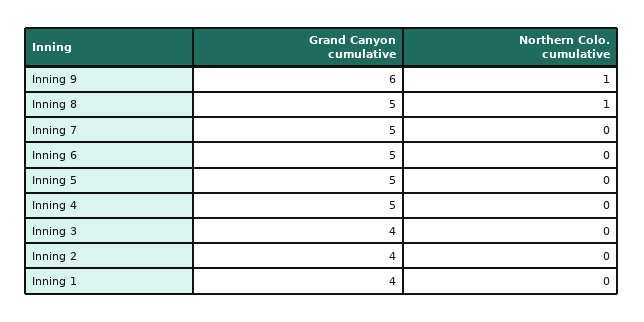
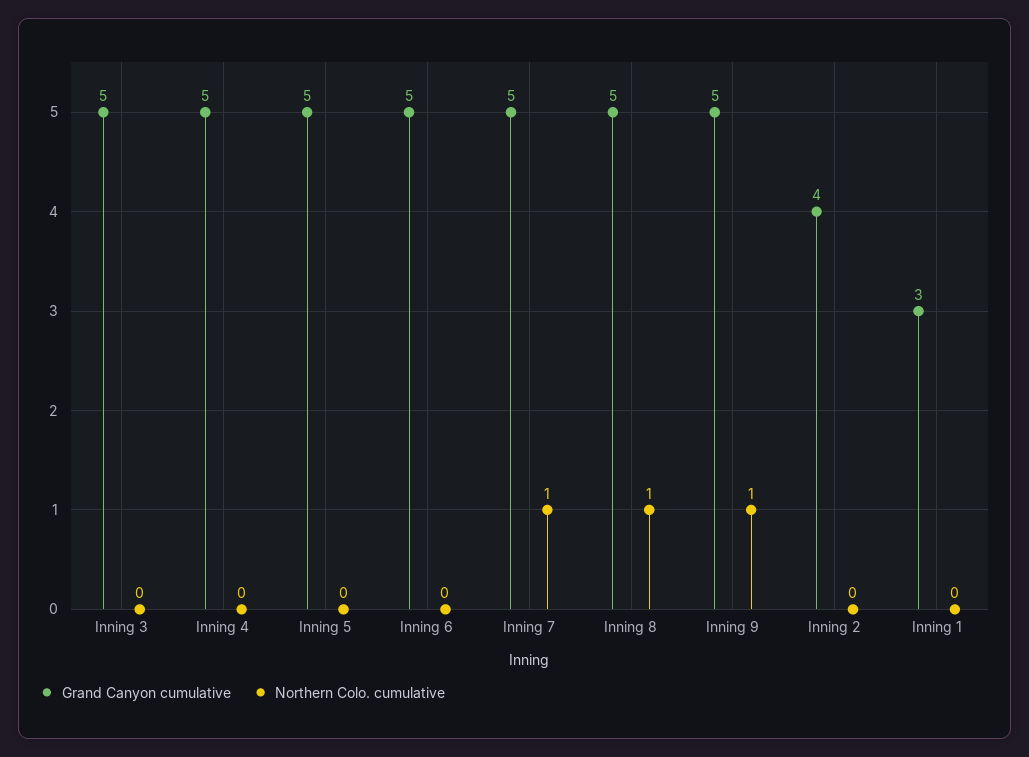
  {
    "Grand Canyon cumulative": {
-     "Inning 9": 6,
+     "Inning 9": 5,
      "Inning 8": 5,
      "Inning 7": 5,
      "Inning 6": 5,
      "Inning 5": 5,
      "Inning 4": 5,
-     "Inning 3": 4,
+     "Inning 3": 5,
      "Inning 2": 4,
-     "Inning 1": 4
+     "Inning 1": 3
    },
    "Northern Colo. cumulative": {
      "Inning 9": 1,
      "Inning 8": 1,
-     "Inning 7": 0,
+     "Inning 7": 1,
      "Inning 6": 0,
      "Inning 5": 0,
      "Inning 4": 0,
      "Inning 3": 0,
      "Inning 2": 0,
      "Inning 1": 0
    }
  }

